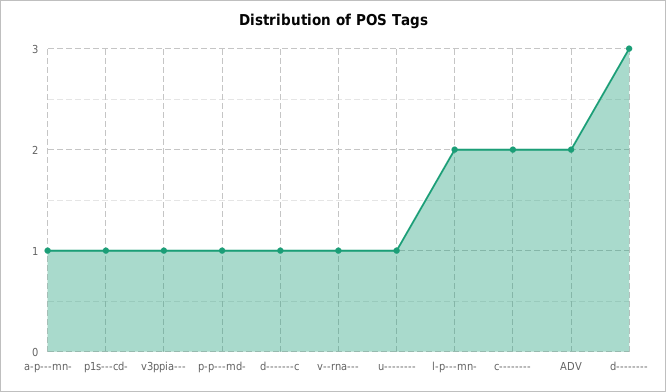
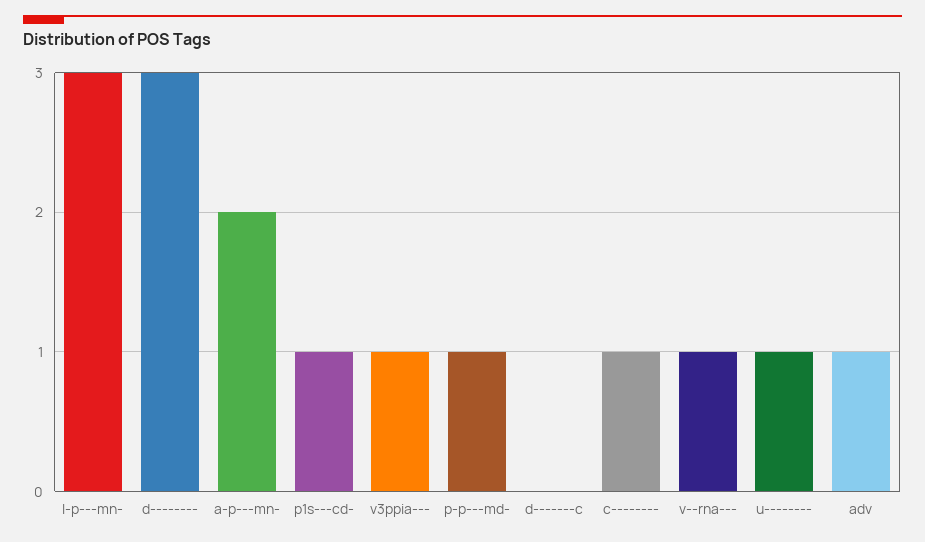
  {
-   "a-p---mn-": 1,
+   "a-p---mn-": 2,
    "p1s---cd-": 1,
    "v3ppia---": 1,
    "p-p---md-": 1,
-   "d-------c": 1,
+   "d-------c": 0,
    "v--rna---": 1,
    "u--------": 1,
-   "l-p---mn-": 2,
+   "l-p---mn-": 3,
-   "c--------": 2,
+   "c--------": 1,
-   "ADV": 2,
+   "ADV": 1,
    "d--------": 3
  }

